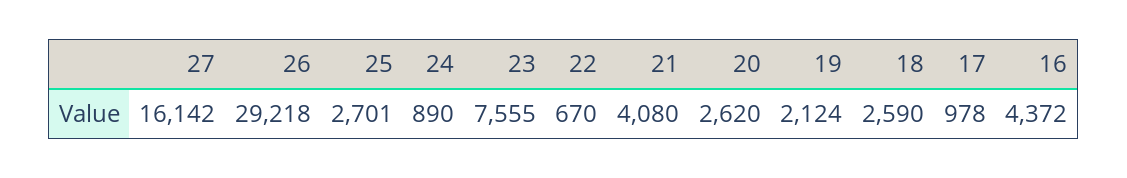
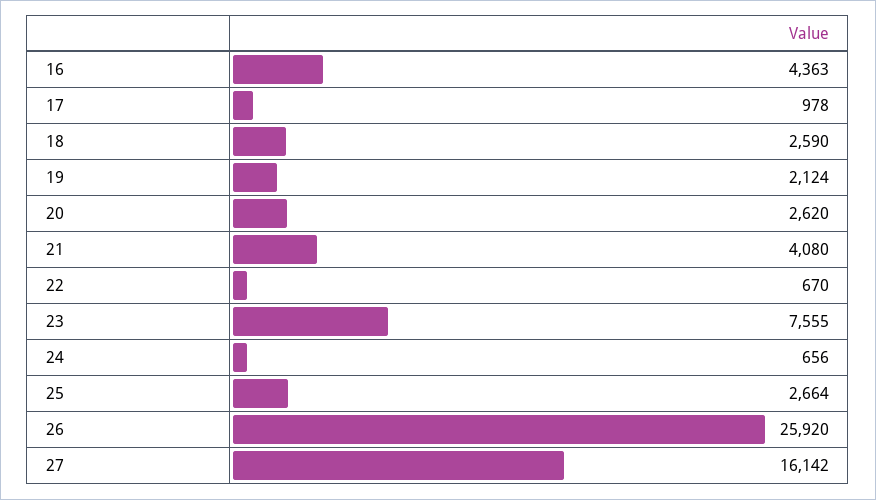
  {
    "27": 16142,
-   "26": 29218,
+   "26": 25920,
-   "25": 2701,
+   "25": 2664,
-   "24": 890,
+   "24": 656,
    "23": 7555,
    "22": 670,
    "21": 4080,
    "20": 2620,
    "19": 2124,
    "18": 2590,
    "17": 978,
-   "16": 4372
+   "16": 4363
  }

